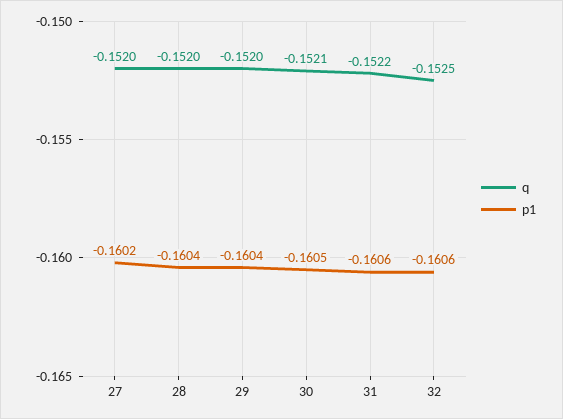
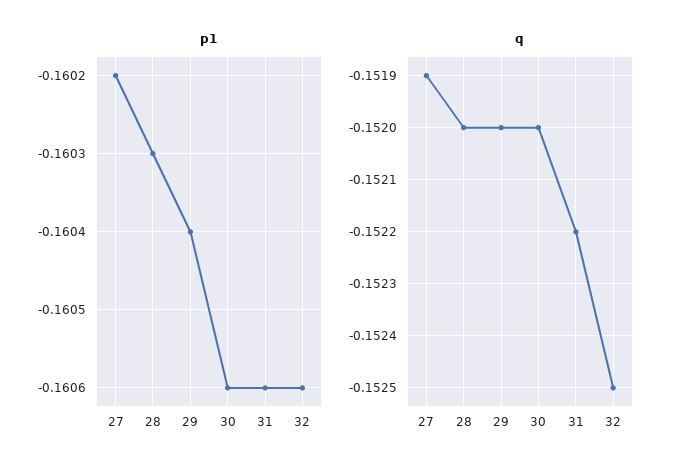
  {
    "q": {
-     "27": -0.152,
+     "27": -0.1519,
      "28": -0.152,
      "29": -0.152,
-     "30": -0.1521,
+     "30": -0.152,
      "31": -0.1522,
      "32": -0.1525
    },
    "p1": {
      "27": -0.1602,
-     "28": -0.1604,
+     "28": -0.1603,
      "29": -0.1604,
-     "30": -0.1605,
+     "30": -0.1606,
      "31": -0.1606,
      "32": -0.1606
    }
  }

